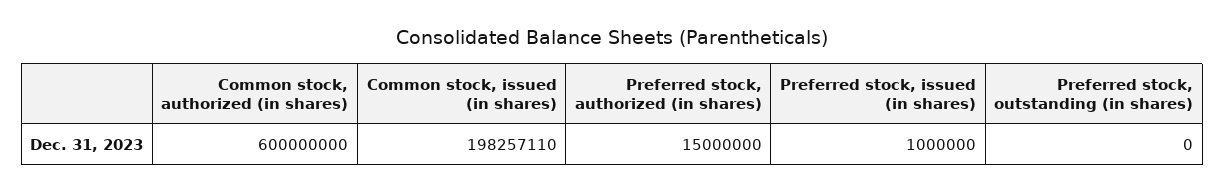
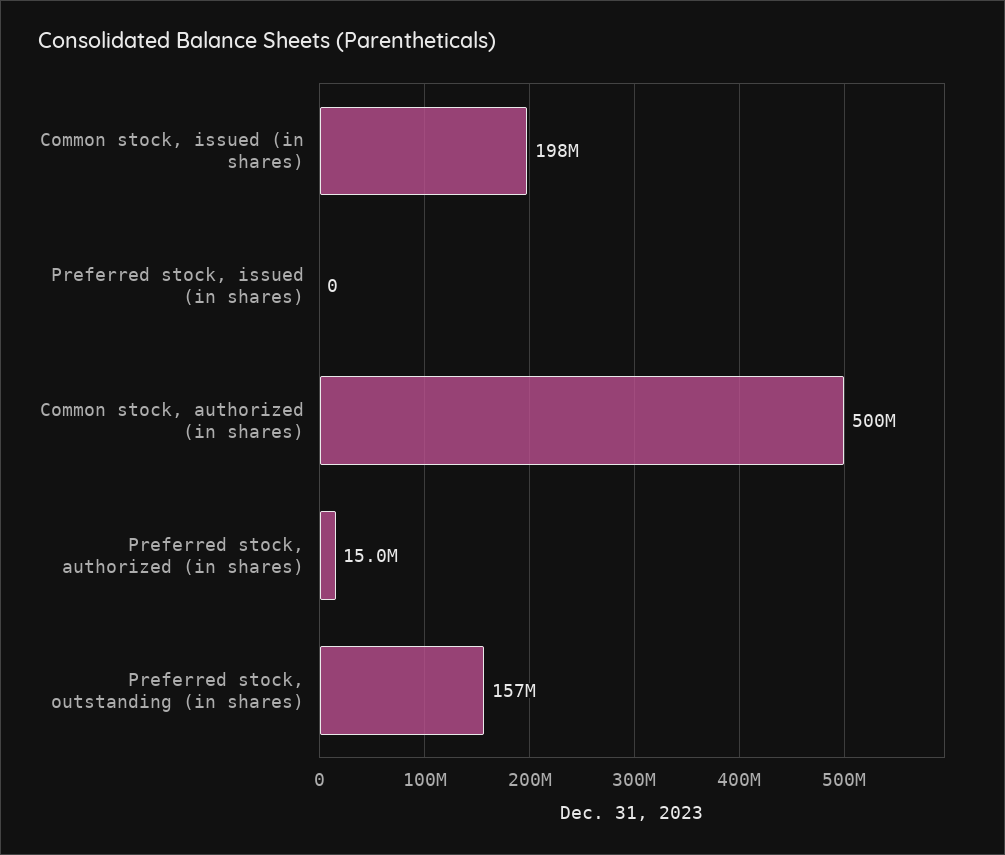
  {
-   "Common stock, authorized (in shares)": 600000000,
+   "Common stock, authorized (in shares)": 500000000,
    "Common stock, issued (in shares)": 198257110,
    "Preferred stock, authorized (in shares)": 15000000,
-   "Preferred stock, issued (in shares)": 1000000,
+   "Preferred stock, issued (in shares)": 0,
-   "Preferred stock, outstanding (in shares)": 0
+   "Preferred stock, outstanding (in shares)": 157000000
  }

